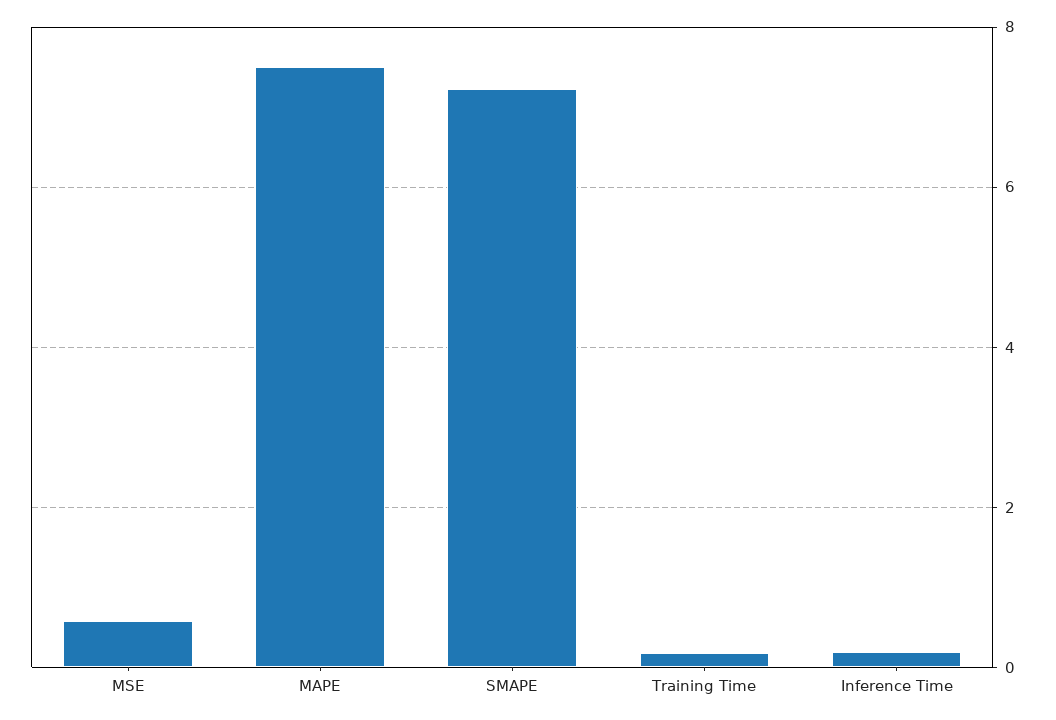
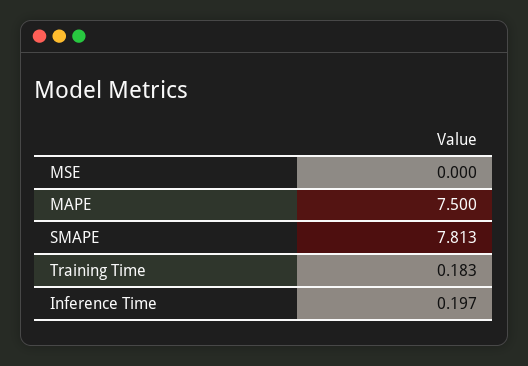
  {
-   "MSE": 0.6,
+   "MSE": 0,
    "MAPE": 7.5,
-   "SMAPE": 7.2,
+   "SMAPE": 7.813,
    "Training Time": 0.183,
    "Inference Time": 0.197
  }

